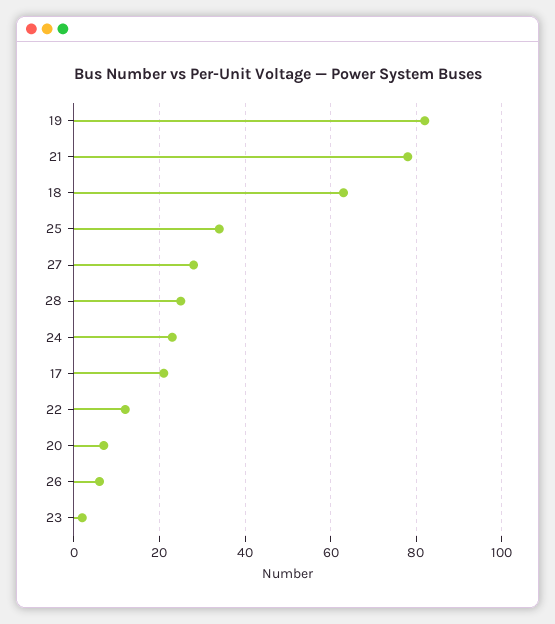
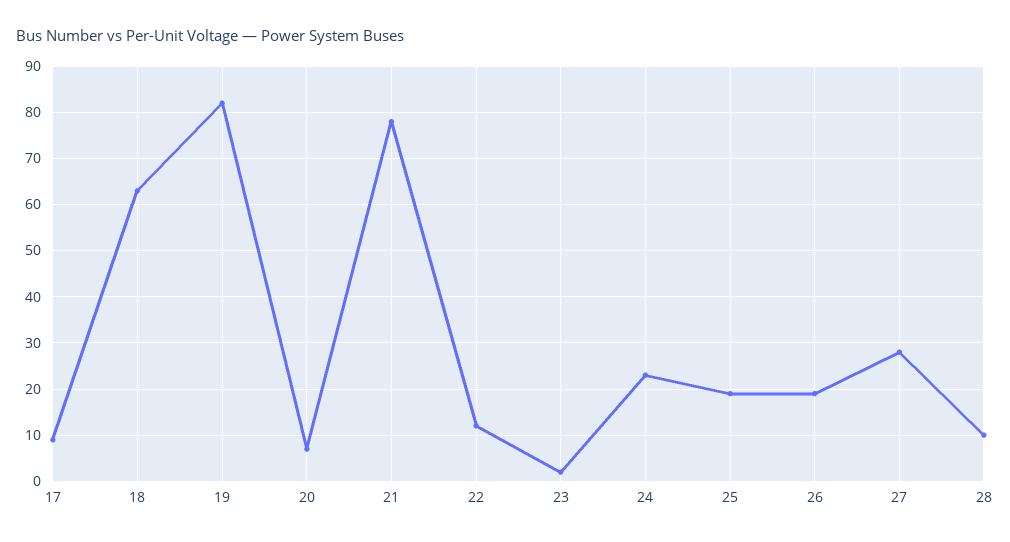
  {
    "19": 80,
    "21": 80,
    "18": 65,
-   "25": 35,
+   "25": 20,
    "27": 30,
-   "28": 25,
+   "28": 10,
    "24": 25,
-   "17": 20,
+   "17": 10,
    "22": 10,
    "20": 5,
-   "26": 5,
+   "26": 20,
    "23": 0
  }

